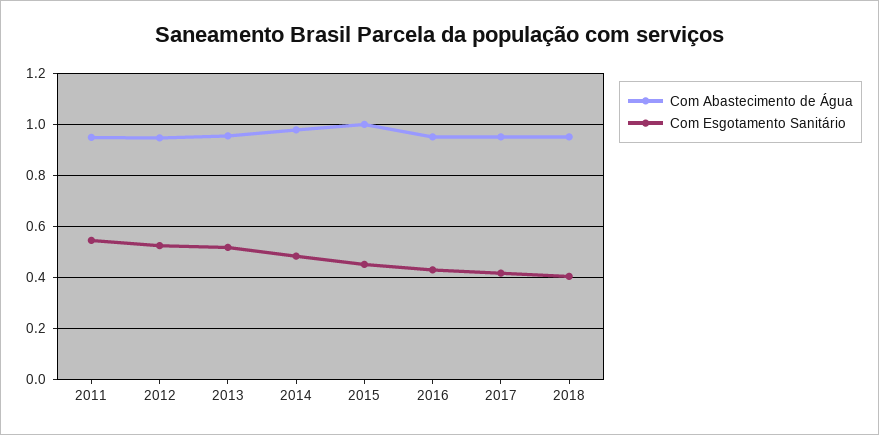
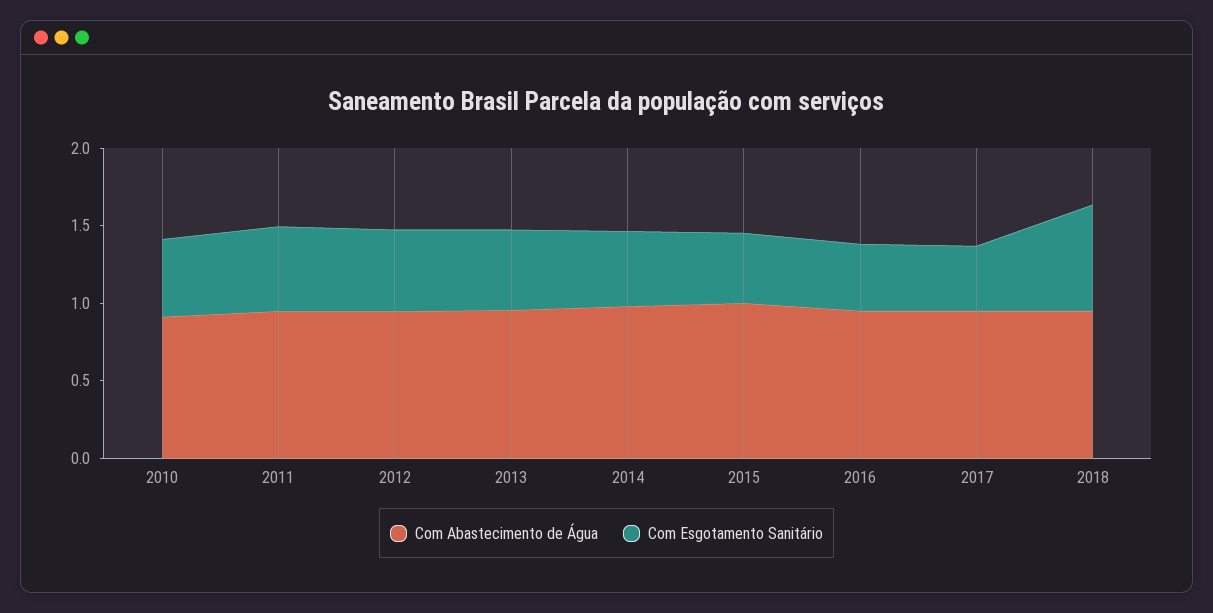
  {
    "Com Abastecimento de Água": {
      "2011": 0.95,
      "2012": 0.95,
      "2013": 0.95,
      "2014": 0.975,
      "2015": 1,
      "2016": 0.95,
      "2017": 0.95,
-     "2018": 0.95
+     "2018": 0.95,
+     "2010": 0.9
    },
    "Com Esgotamento Sanitário": {
      "2011": 0.55,
      "2012": 0.525,
      "2013": 0.525,
      "2014": 0.475,
      "2015": 0.45,
      "2016": 0.425,
      "2017": 0.425,
-     "2018": 0.4
+     "2018": 0.7,
+     "2010": 0.5
    }
  }

